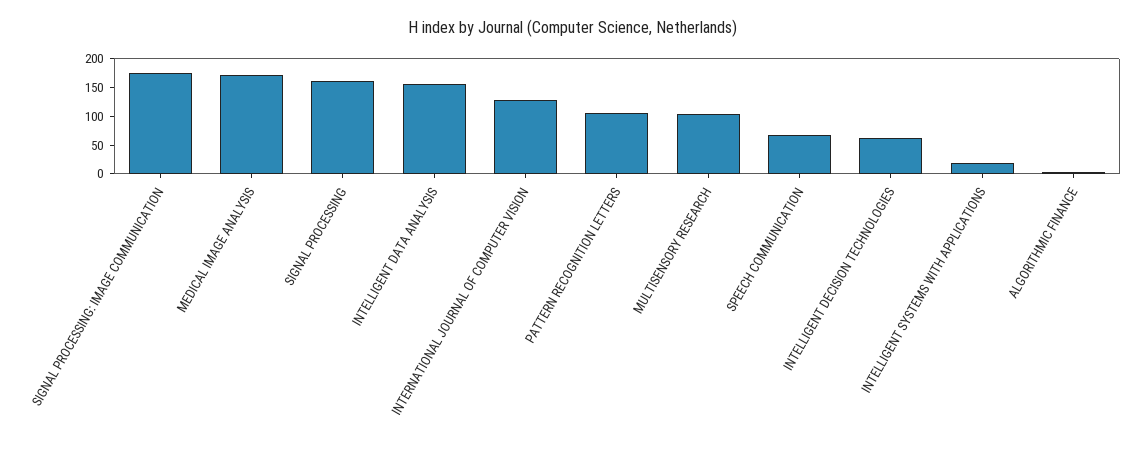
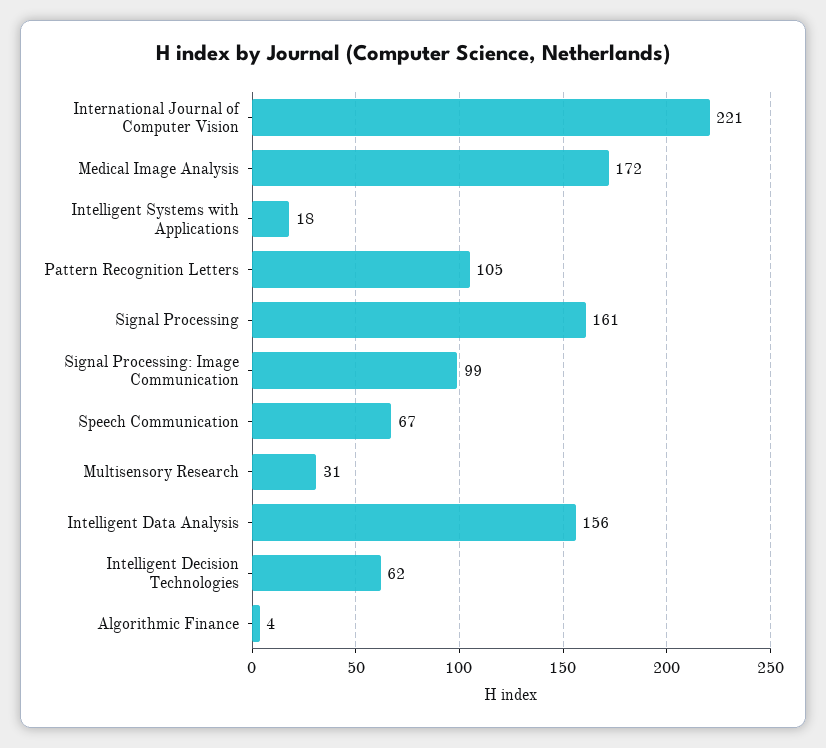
  {
-   "SIGNAL PROCESSING: IMAGE COMMUNICATION": 175,
+   "SIGNAL PROCESSING: IMAGE COMMUNICATION": 99,
    "MEDICAL IMAGE ANALYSIS": 172,
    "SIGNAL PROCESSING": 161,
    "INTELLIGENT DATA ANALYSIS": 156,
-   "INTERNATIONAL JOURNAL OF COMPUTER VISION": 125,
+   "INTERNATIONAL JOURNAL OF COMPUTER VISION": 221,
    "PATTERN RECOGNITION LETTERS": 105,
-   "MULTISENSORY RESEARCH": 100,
+   "MULTISENSORY RESEARCH": 31,
    "SPEECH COMMUNICATION": 67,
    "INTELLIGENT DECISION TECHNOLOGIES": 62,
    "INTELLIGENT SYSTEMS WITH APPLICATIONS": 18,
    "ALGORITHMIC FINANCE": 4
  }

